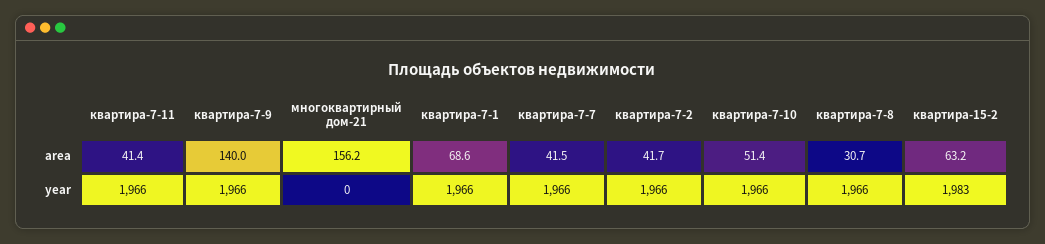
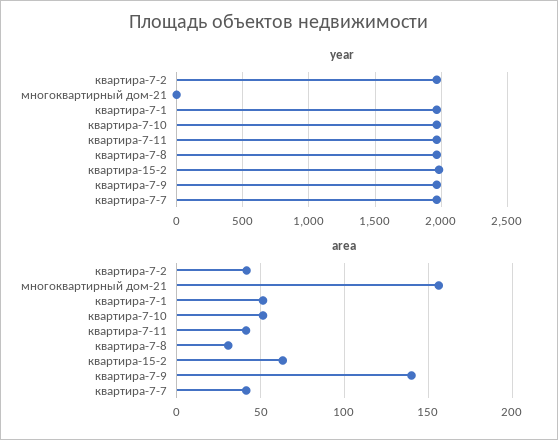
  {
    "area": {
      "квартира-7-11": 41.4,
      "квартира-7-9": 140,
      "многоквартирный дом-21": 156.2,
-     "квартира-7-1": 68.6,
+     "квартира-7-1": 50,
      "квартира-7-7": 41.5,
      "квартира-7-2": 41.7,
      "квартира-7-10": 51.4,
      "квартира-7-8": 30.7,
      "квартира-15-2": 63.2
    },
    "year": {
      "квартира-7-11": 1966,
      "квартира-7-9": 1966,
      "многоквартирный дом-21": 0,
      "квартира-7-1": 1966,
      "квартира-7-7": 1966,
      "квартира-7-2": 1966,
      "квартира-7-10": 1966,
      "квартира-7-8": 1966,
      "квартира-15-2": 1983
    }
  }

